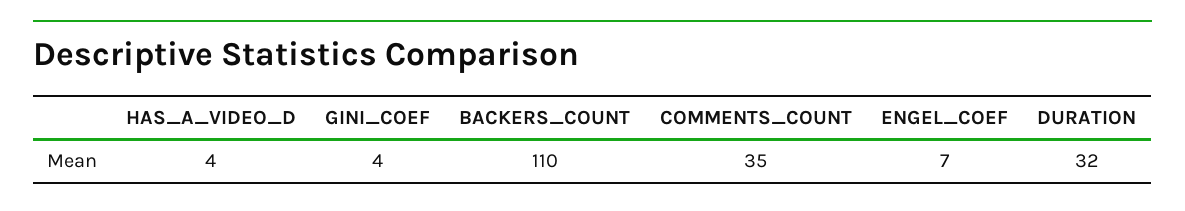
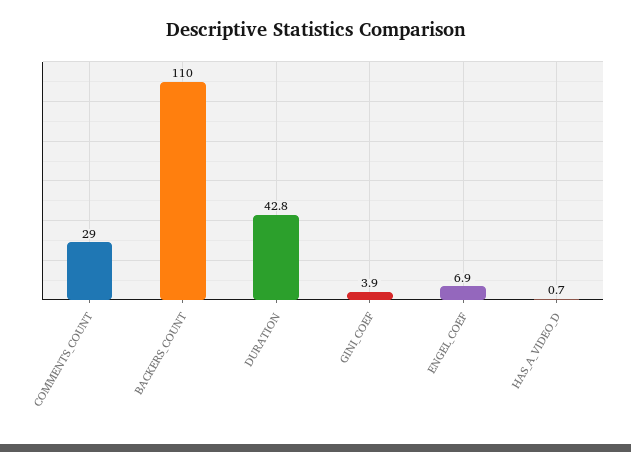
  {
-   "HAS_A_VIDEO_D": 4,
+   "HAS_A_VIDEO_D": 0.7,
    "GINI_COEF": 3.9,
    "BACKERS_COUNT": 110,
-   "COMMENTS_COUNT": 35,
+   "COMMENTS_COUNT": 29,
    "ENGEL_COEF": 6.9,
-   "DURATION": 32
+   "DURATION": 42.8
  }

